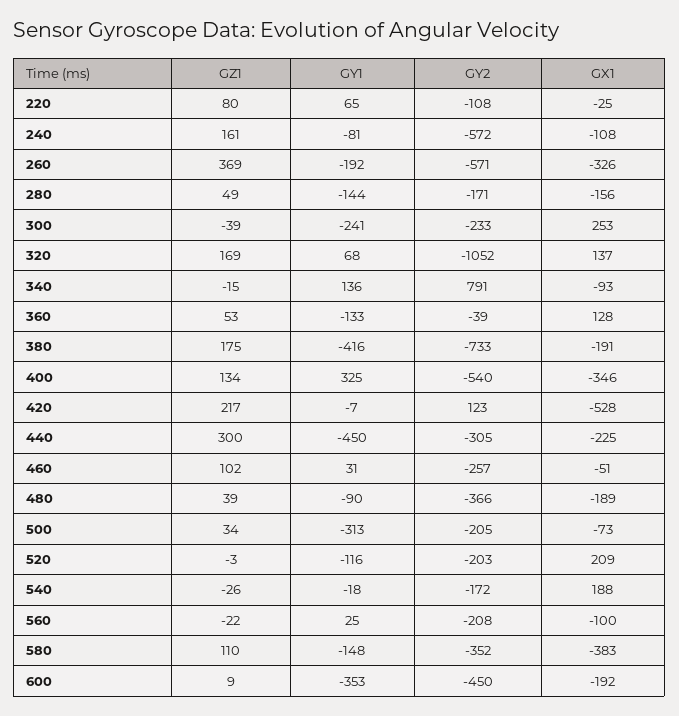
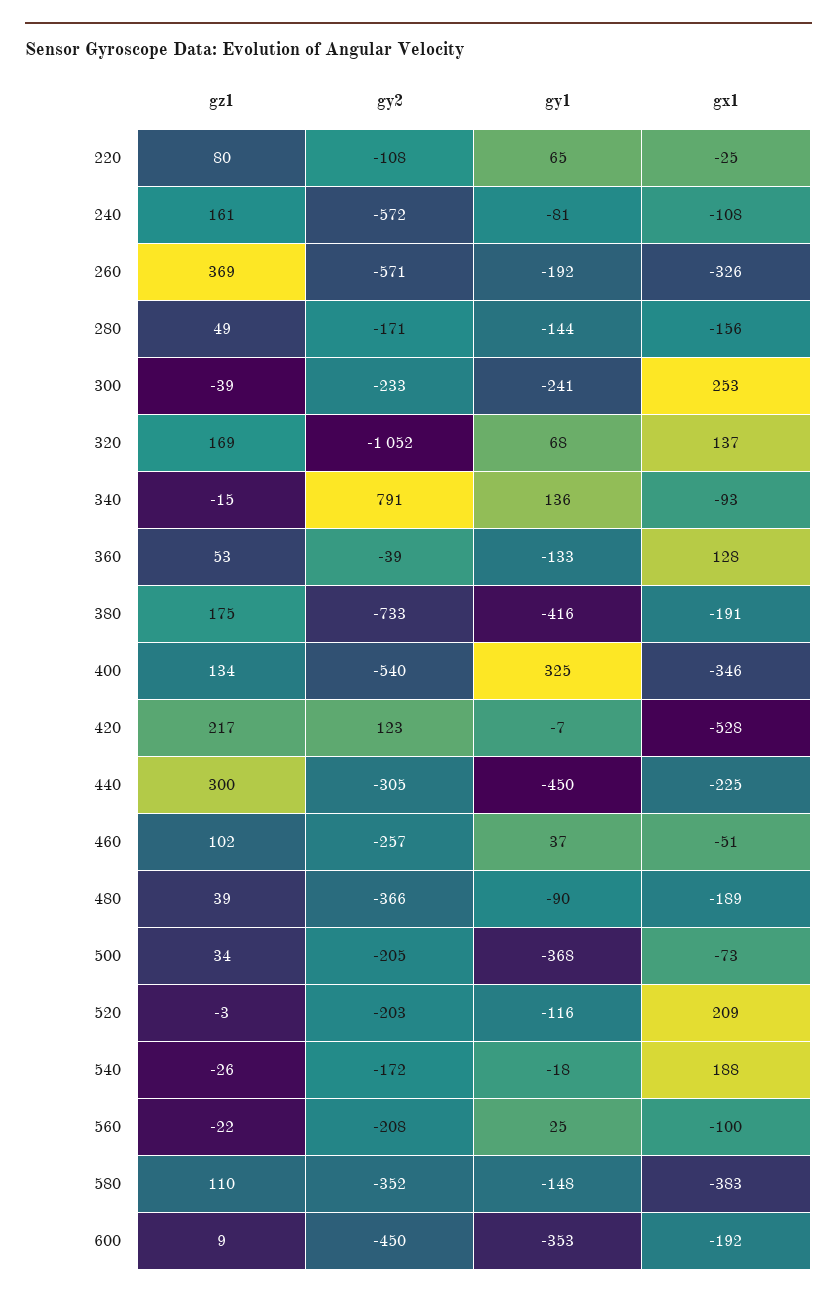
  {
    "GZ1": {
      "220": 80,
      "240": 161,
      "260": 369,
      "280": 49,
      "300": -39,
      "320": 169,
      "340": -15,
      "360": 53,
      "380": 175,
      "400": 134,
      "420": 217,
      "440": 300,
      "460": 102,
      "480": 39,
      "500": 34,
      "520": -3,
      "540": -26,
      "560": -22,
      "580": 110,
      "600": 9
    },
    "GY1": {
      "220": 65,
      "240": -81,
      "260": -192,
      "280": -144,
      "300": -241,
      "320": 68,
      "340": 136,
      "360": -133,
      "380": -416,
      "400": 325,
      "420": -7,
      "440": -450,
-     "460": 31,
+     "460": 37,
      "480": -90,
-     "500": -313,
+     "500": -368,
      "520": -116,
      "540": -18,
      "560": 25,
      "580": -148,
      "600": -353
    },
    "GY2": {
      "220": -108,
      "240": -572,
      "260": -571,
      "280": -171,
      "300": -233,
      "320": -1052,
      "340": 791,
      "360": -39,
      "380": -733,
      "400": -540,
      "420": 123,
      "440": -305,
      "460": -257,
      "480": -366,
      "500": -205,
      "520": -203,
      "540": -172,
      "560": -208,
      "580": -352,
      "600": -450
    },
    "GX1": {
      "220": -25,
      "240": -108,
      "260": -326,
      "280": -156,
      "300": 253,
      "320": 137,
      "340": -93,
      "360": 128,
      "380": -191,
      "400": -346,
      "420": -528,
      "440": -225,
      "460": -51,
      "480": -189,
      "500": -73,
      "520": 209,
      "540": 188,
      "560": -100,
      "580": -383,
      "600": -192
    }
  }

